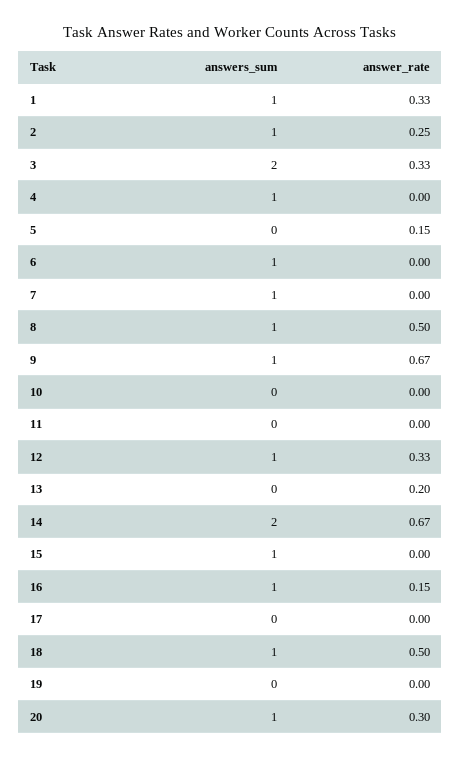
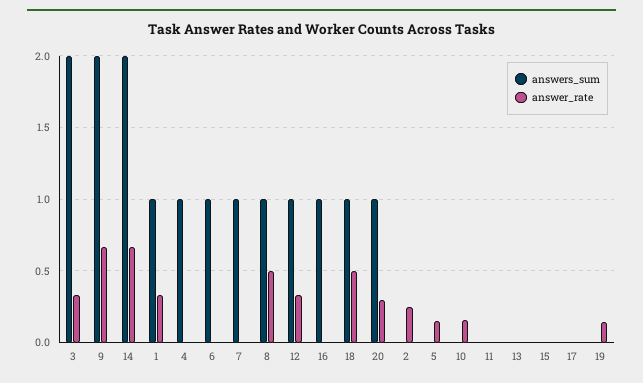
  {
    "answers_sum": {
      "1": 1,
-     "2": 1,
+     "2": 0,
      "3": 2,
      "4": 1,
      "5": 0,
      "6": 1,
      "7": 1,
      "8": 1,
-     "9": 1,
+     "9": 2,
      "10": 0,
      "11": 0,
      "12": 1,
      "13": 0,
      "14": 2,
-     "15": 1,
+     "15": 0,
      "16": 1,
      "17": 0,
      "18": 1,
      "19": 0,
      "20": 1
    },
    "answer_rate": {
      "1": 0.33,
      "2": 0.25,
      "3": 0.33,
      "4": 0,
      "5": 0.15,
      "6": 0,
      "7": 0,
      "8": 0.5,
      "9": 0.67,
-     "10": 0,
+     "10": 0.15,
      "11": 0,
      "12": 0.33,
-     "13": 0.2,
+     "13": 0,
      "14": 0.67,
      "15": 0,
-     "16": 0.15,
+     "16": 0,
      "17": 0,
      "18": 0.5,
-     "19": 0,
+     "19": 0.15,
      "20": 0.3
    }
  }

